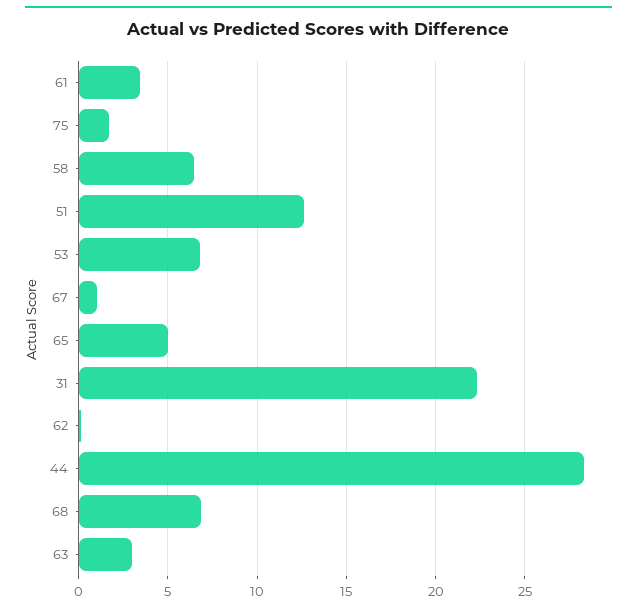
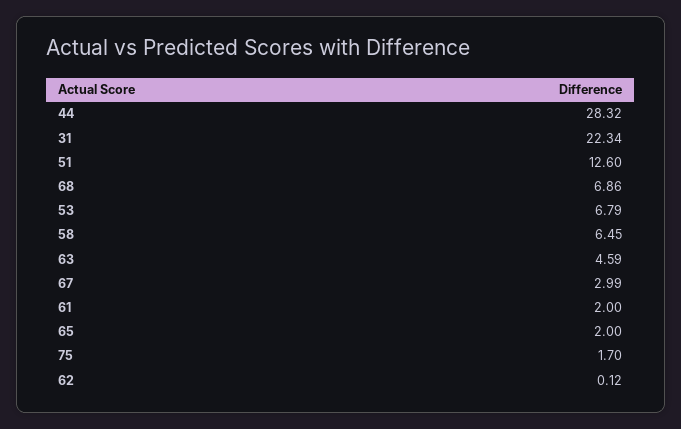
  {
-   "61": 3.5,
+   "61": 2,
    "75": 1.7,
    "58": 6.45,
    "51": 12.6,
    "53": 6.79,
-   "67": 1,
+   "67": 2.99,
-   "65": 5,
+   "65": 2,
    "31": 22.34,
    "62": 0.12,
    "44": 28.32,
    "68": 6.86,
-   "63": 3
+   "63": 4.59
  }

